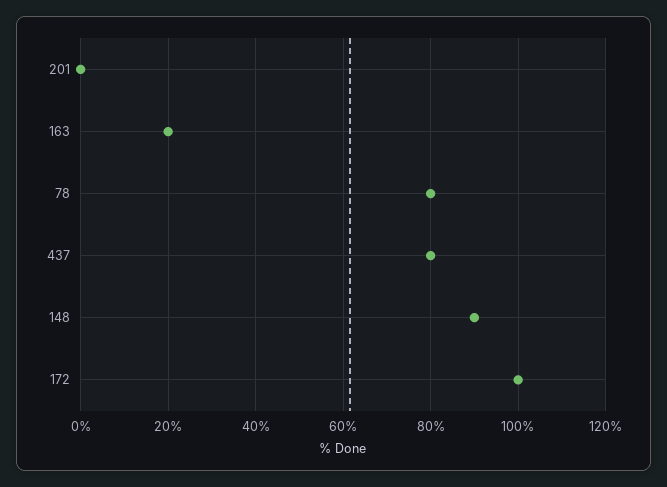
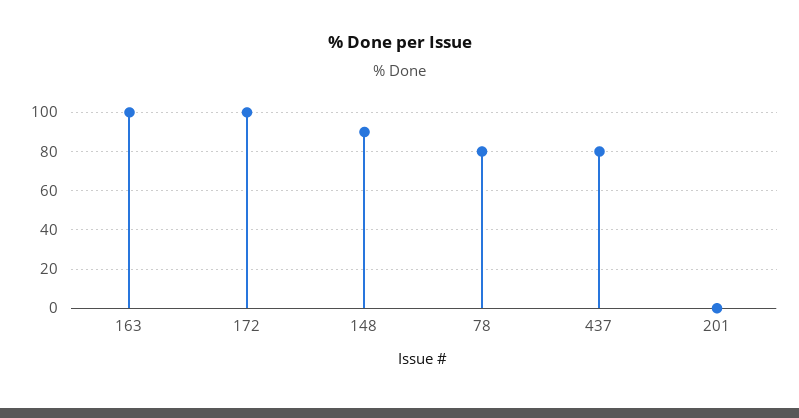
  {
    "201": 0,
-   "163": 20,
+   "163": 100,
    "78": 80,
    "437": 80,
    "148": 90,
    "172": 100
  }

